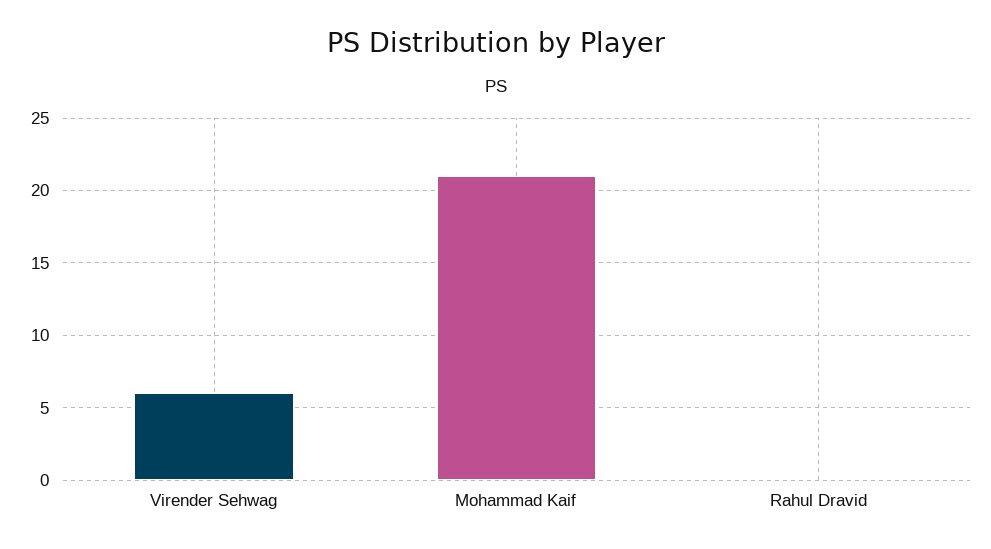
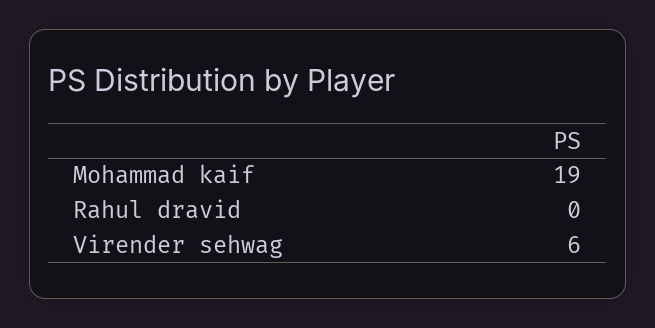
  {
    "Virender Sehwag": 6,
-   "Mohammad Kaif": 21,
+   "Mohammad Kaif": 19,
    "Rahul Dravid": 0
  }

